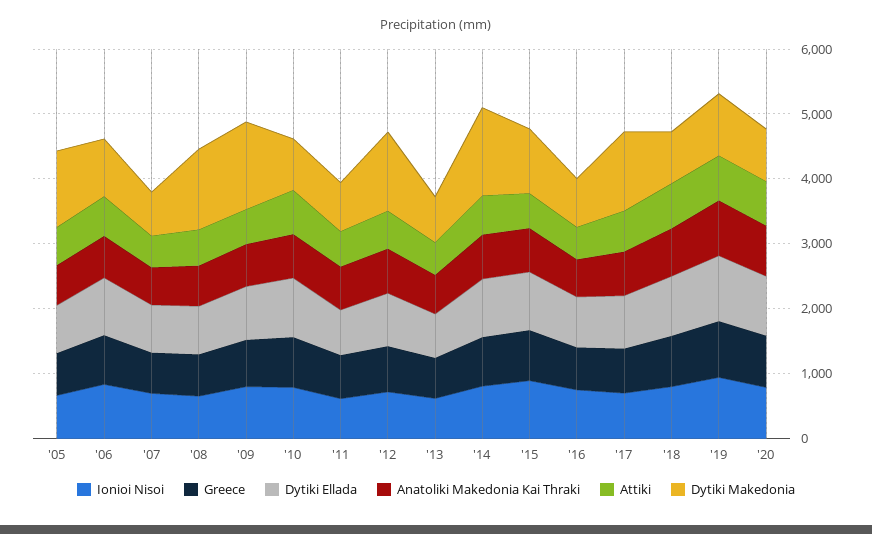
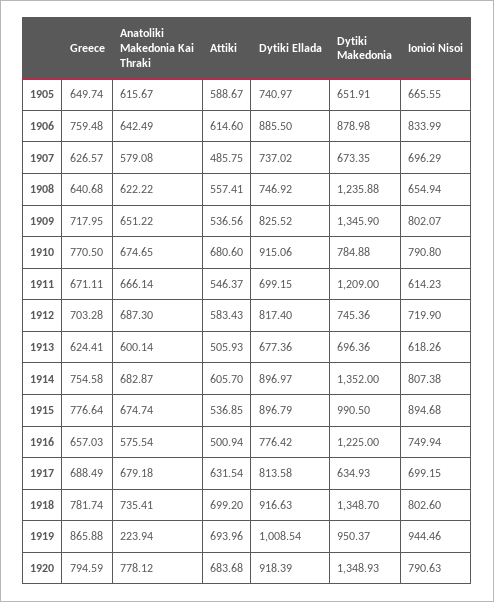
  {
    "Ionioi Nisoi": {
      "'05": 665.55,
      "'06": 833.99,
      "'07": 696.29,
      "'08": 654.94,
      "'09": 802.07,
      "'10": 790.8,
      "'11": 614.23,
      "'12": 719.9,
      "'13": 618.26,
      "'14": 807.38,
      "'15": 894.68,
      "'16": 749.94,
      "'17": 699.15,
      "'18": 802.6,
      "'19": 944.46,
      "'20": 790.63
    },
    "Greece": {
      "'05": 649.74,
      "'06": 759.48,
      "'07": 626.57,
      "'08": 640.68,
      "'09": 717.95,
      "'10": 770.5,
      "'11": 671.11,
      "'12": 703.28,
      "'13": 624.41,
      "'14": 754.58,
      "'15": 776.64,
      "'16": 657.03,
      "'17": 688.49,
      "'18": 781.74,
      "'19": 865.88,
      "'20": 794.59
    },
    "Dytiki Ellada": {
      "'05": 740.97,
      "'06": 885.5,
      "'07": 737.02,
      "'08": 746.92,
      "'09": 825.52,
      "'10": 915.06,
      "'11": 699.15,
      "'12": 817.4,
      "'13": 677.36,
      "'14": 896.97,
      "'15": 896.79,
      "'16": 776.42,
      "'17": 813.58,
      "'18": 916.63,
      "'19": 1008.54,
      "'20": 918.39
    },
    "Anatoliki Makedonia Kai Thraki": {
      "'05": 615.67,
      "'06": 642.49,
      "'07": 579.08,
      "'08": 622.22,
      "'09": 651.22,
      "'10": 674.65,
      "'11": 666.14,
      "'12": 687.3,
      "'13": 600.14,
      "'14": 682.87,
      "'15": 674.74,
      "'16": 575.54,
      "'17": 679.18,
      "'18": 735.41,
-     "'19": 800,
+     "'19": 223.94,
      "'20": 778.12
    },
    "Attiki": {
      "'05": 588.67,
      "'06": 614.6,
      "'07": 485.75,
      "'08": 557.41,
      "'09": 536.56,
      "'10": 680.6,
      "'11": 546.37,
      "'12": 583.43,
      "'13": 505.93,
      "'14": 605.7,
      "'15": 536.85,
      "'16": 500.94,
      "'17": 631.54,
      "'18": 699.2,
      "'19": 693.96,
      "'20": 683.68
    },
    "Dytiki Makedonia": {
-     "'05": 1200,
+     "'05": 651.91,
      "'06": 878.98,
      "'07": 673.35,
      "'08": 1235.88,
      "'09": 1345.9,
      "'10": 784.88,
-     "'11": 800,
+     "'11": 1209,
-     "'12": 1200,
+     "'12": 745.36,
      "'13": 696.36,
      "'14": 1352,
      "'15": 990.5,
-     "'16": 800,
+     "'16": 1225,
-     "'17": 1200,
+     "'17": 634.93,
-     "'18": 800,
+     "'18": 1348.7,
      "'19": 950.37,
-     "'20": 800
+     "'20": 1348.93
    }
  }

